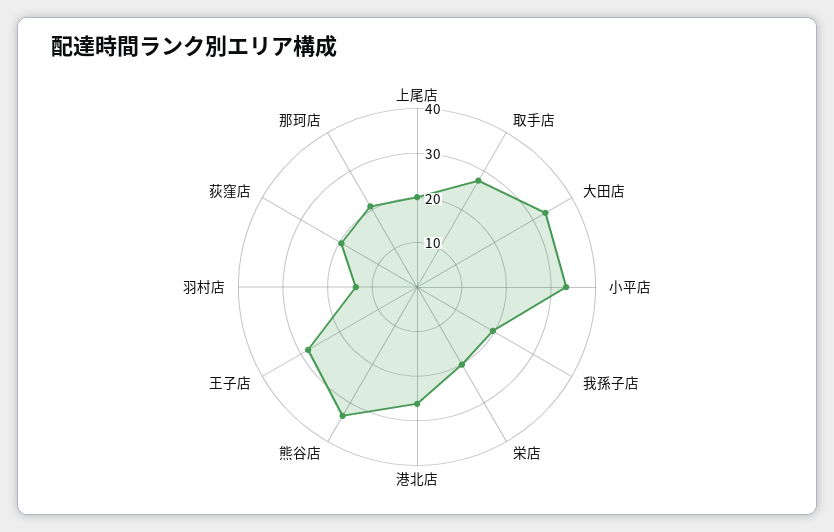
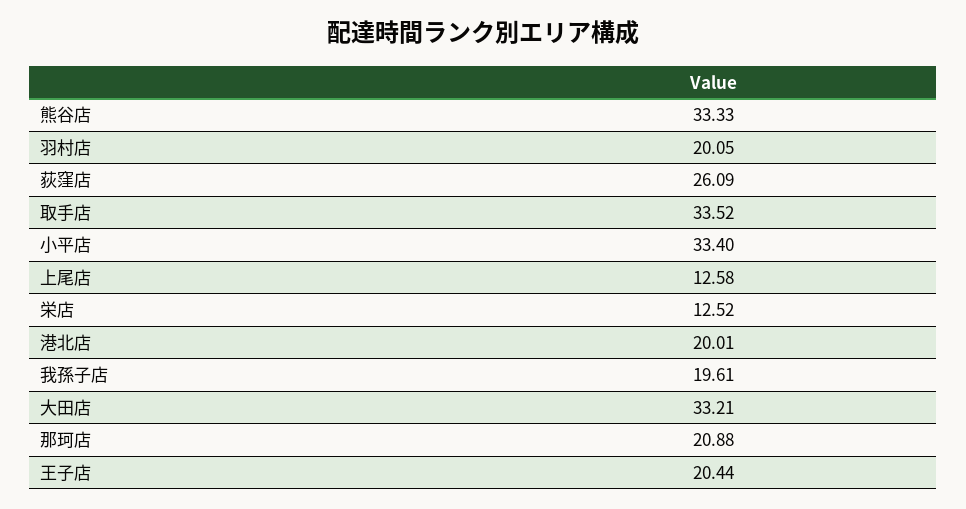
  {
-   "上尾店": 20,
+   "上尾店": 12.58,
-   "取手店": 28,
+   "取手店": 33.52,
    "大田店": 33.21,
    "小平店": 33.4,
    "我孫子店": 19.61,
-   "栄店": 20,
+   "栄店": 12.52,
-   "港北店": 26,
+   "港北店": 20.01,
    "熊谷店": 33.33,
-   "王子店": 28,
+   "王子店": 20.44,
-   "羽村店": 14,
+   "羽村店": 20.05,
-   "荻窪店": 20,
+   "荻窪店": 26.09,
    "那珂店": 20.88
  }

